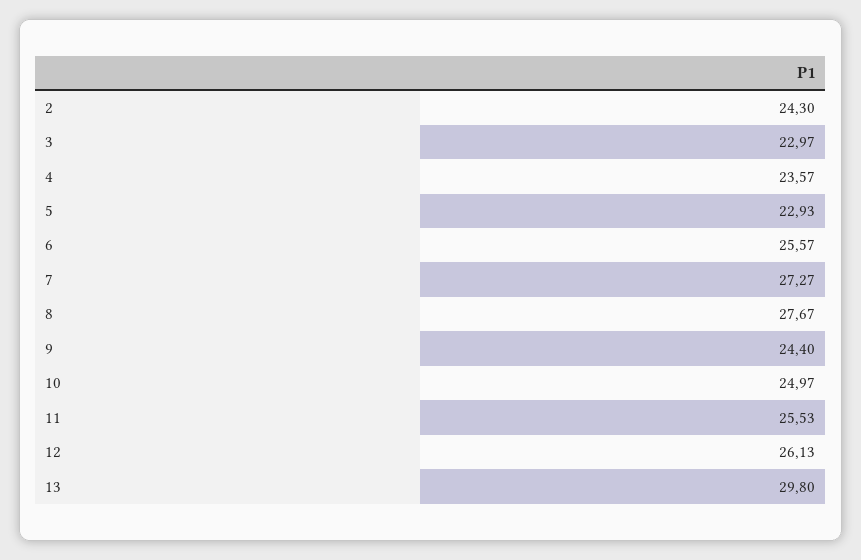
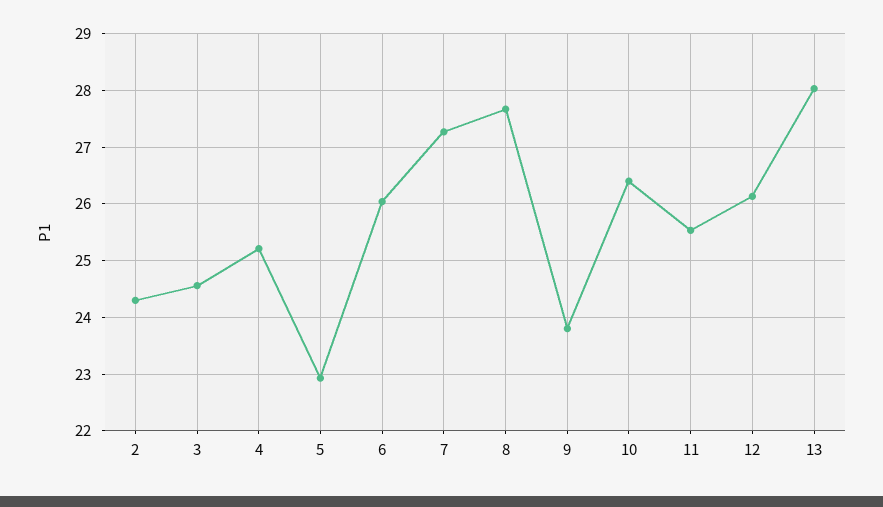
  {
    "2": 24.3,
-   "3": 22.97,
+   "3": 24.6,
-   "4": 23.57,
+   "4": 25.2,
    "5": 22.93,
-   "6": 25.57,
+   "6": 26,
    "7": 27.27,
    "8": 27.67,
-   "9": 24.4,
+   "9": 23.8,
-   "10": 24.97,
+   "10": 26.4,
    "11": 25.53,
    "12": 26.13,
-   "13": 29.8
+   "13": 28
  }

